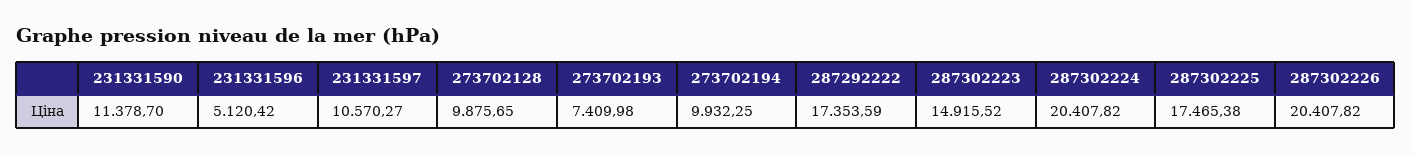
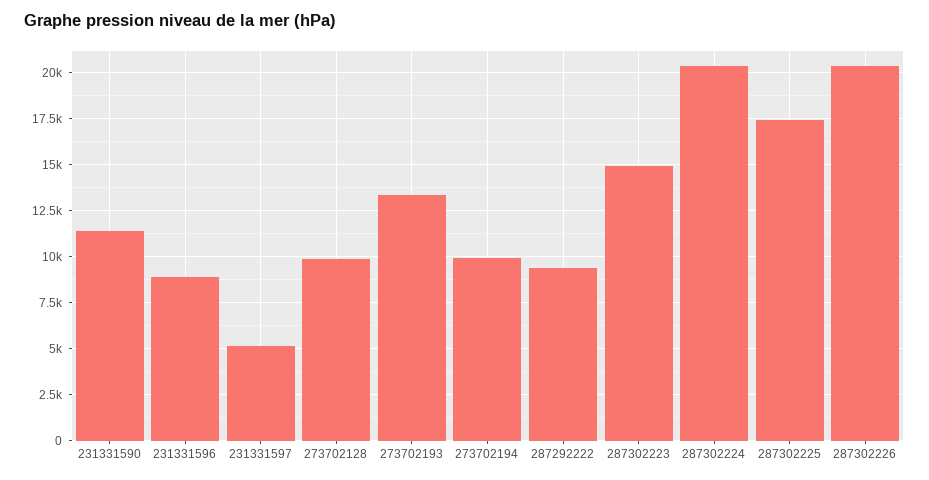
  {
    "231331590": 11378.7,
-   "231331596": 5120.42,
+   "231331596": 9000,
-   "231331597": 10570.27,
+   "231331597": 5000,
    "273702128": 9875.65,
-   "273702193": 7409.98,
+   "273702193": 13500,
    "273702194": 9932.25,
-   "287292222": 17353.59,
+   "287292222": 9500,
    "287302223": 14915.52,
    "287302224": 20407.82,
    "287302225": 17465.38,
    "287302226": 20407.82
  }

